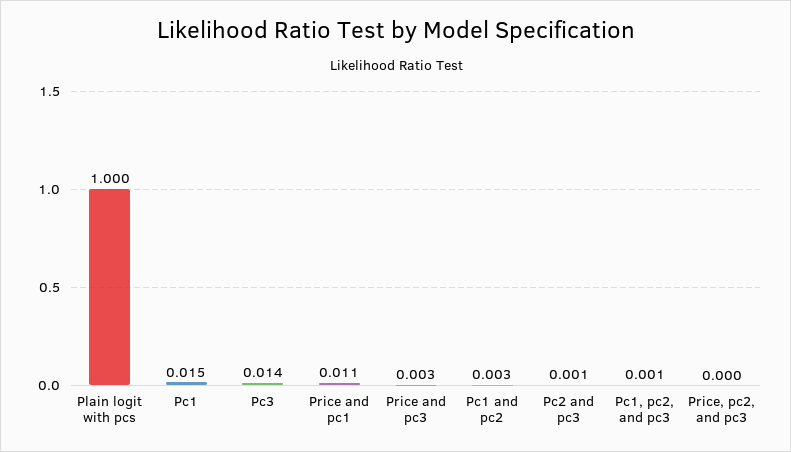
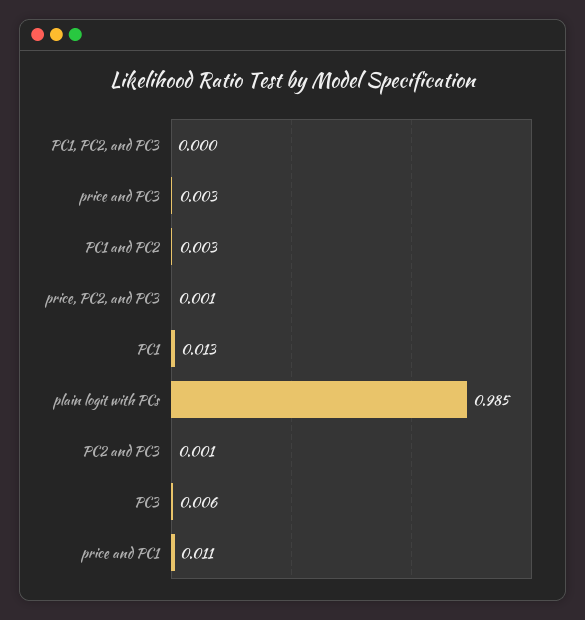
  {
-   "Plain logit with pcs": 1,
+   "Plain logit with pcs": 0.985,
-   "Pc1": 0.015,
+   "Pc1": 0.013,
-   "Pc3": 0.014,
+   "Pc3": 0.006,
    "Price and pc1": 0.011,
    "Price and pc3": 0.003,
    "Pc1 and pc2": 0.003,
    "Pc2 and pc3": 0.001,
-   "Pc1, pc2, and pc3": 0.001,
+   "Pc1, pc2, and pc3": 0,
-   "Price, pc2, and pc3": 0
+   "Price, pc2, and pc3": 0.001
  }

